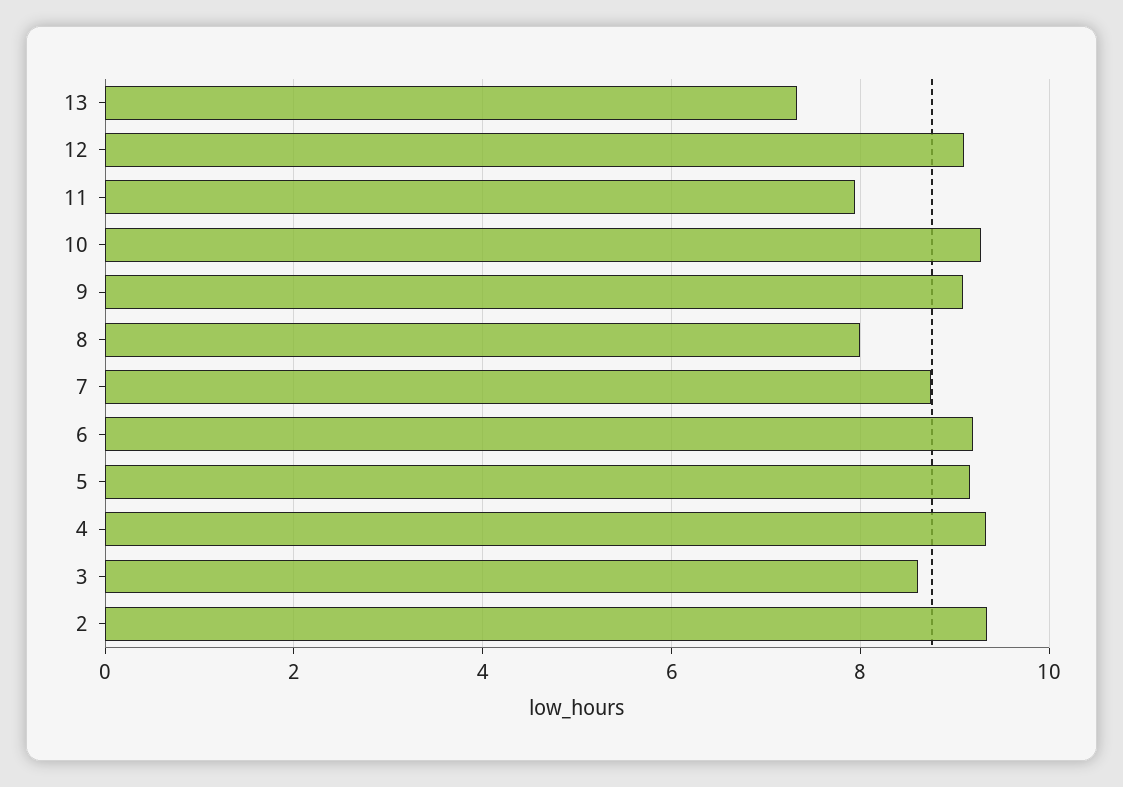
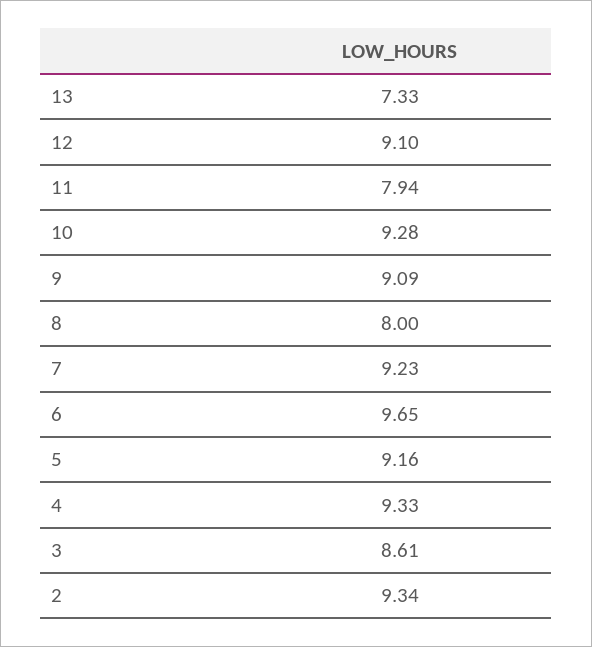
  {
    "13": 7.33,
    "12": 9.1,
    "11": 7.94,
    "10": 9.28,
    "9": 9.09,
    "8": 8,
-   "7": 8.8,
+   "7": 9.23,
-   "6": 9.2,
+   "6": 9.65,
    "5": 9.16,
    "4": 9.33,
    "3": 8.61,
    "2": 9.34
  }

